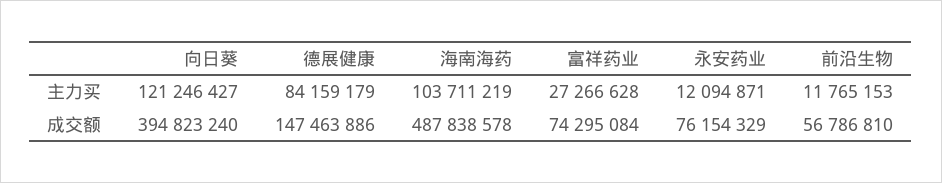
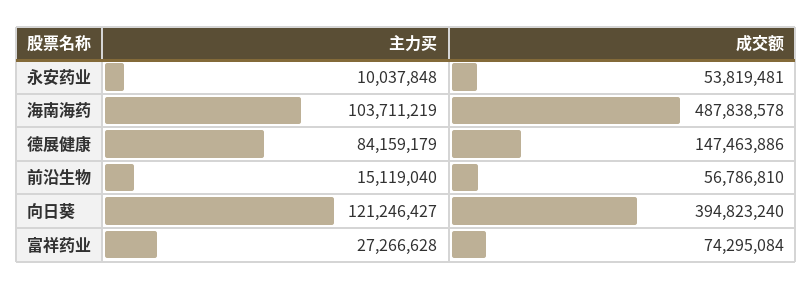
  {
    "向日葵": {
      "主力买": 121246427,
      "成交额": 394823240
    },
    "德展健康": {
      "主力买": 84159179,
      "成交额": 147463886
    },
    "海南海药": {
      "主力买": 103711219,
      "成交额": 487838578
    },
    "富祥药业": {
      "主力买": 27266628,
      "成交额": 74295084
    },
    "永安药业": {
-     "主力买": 12094871,
+     "主力买": 10037848,
-     "成交额": 76154329
+     "成交额": 53819481
    },
    "前沿生物": {
-     "主力买": 11765153,
+     "主力买": 15119040,
      "成交额": 56786810
    }
  }

